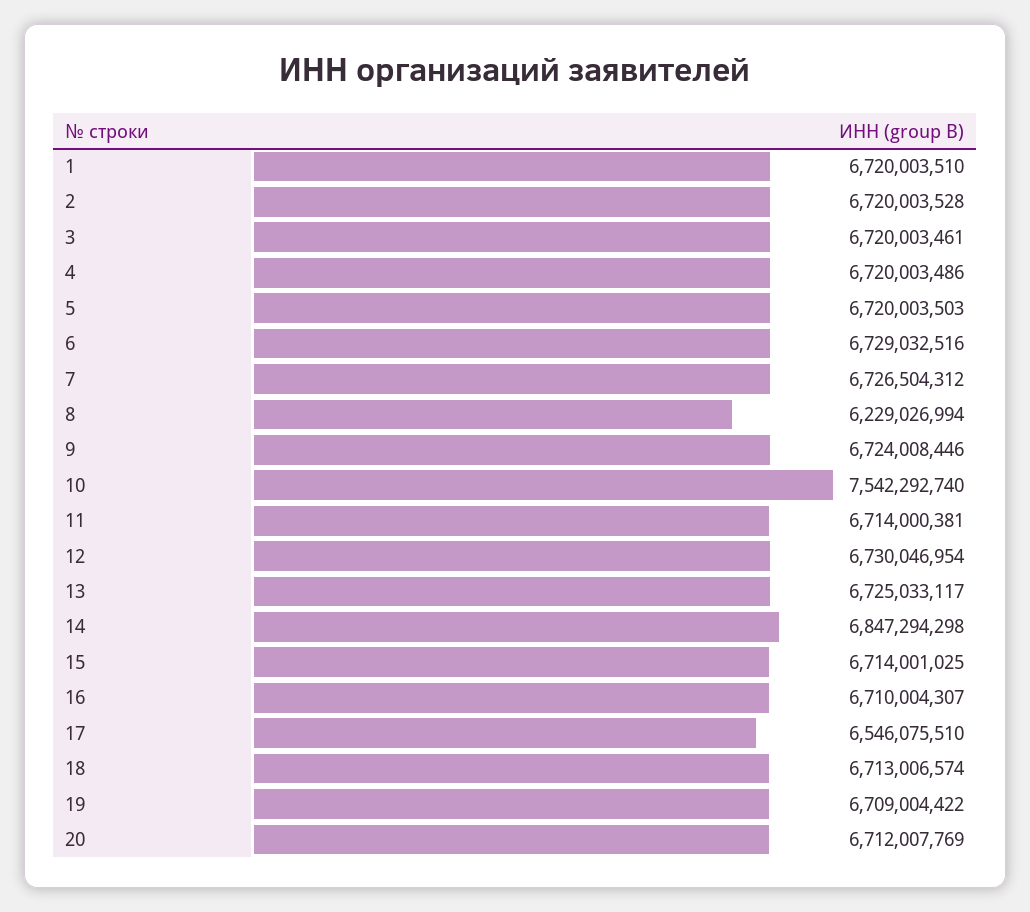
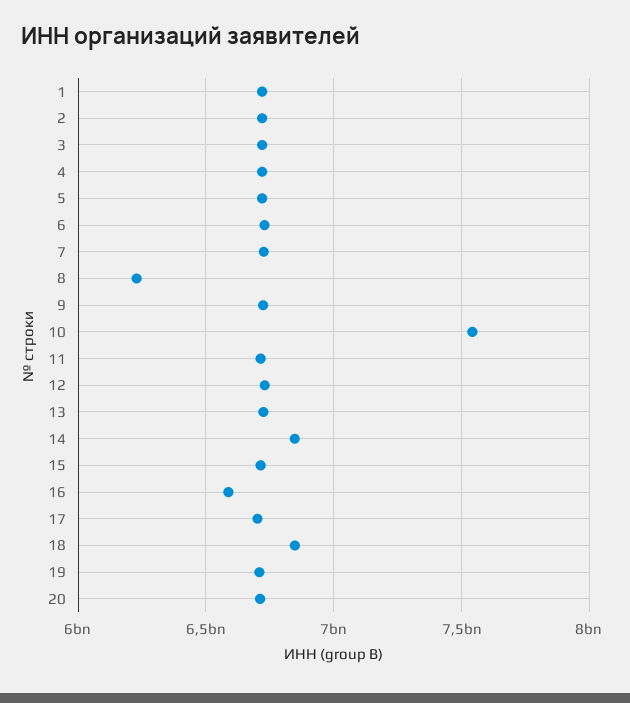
  {
    "1": 6720003510,
    "2": 6720003528,
    "3": 6720003461,
    "4": 6720003486,
    "5": 6720003503,
    "6": 6729032516,
    "7": 6726504312,
    "8": 6229026994,
    "9": 6724008446,
    "10": 7542292740,
    "11": 6714000381,
    "12": 6730046954,
    "13": 6725033117,
    "14": 6847294298,
    "15": 6714001025,
-   "16": 6710004307,
+   "16": 6600000000,
-   "17": 6546075510,
+   "17": 6700000000,
-   "18": 6713006574,
+   "18": 6850000000,
    "19": 6709004422,
    "20": 6712007769
  }

